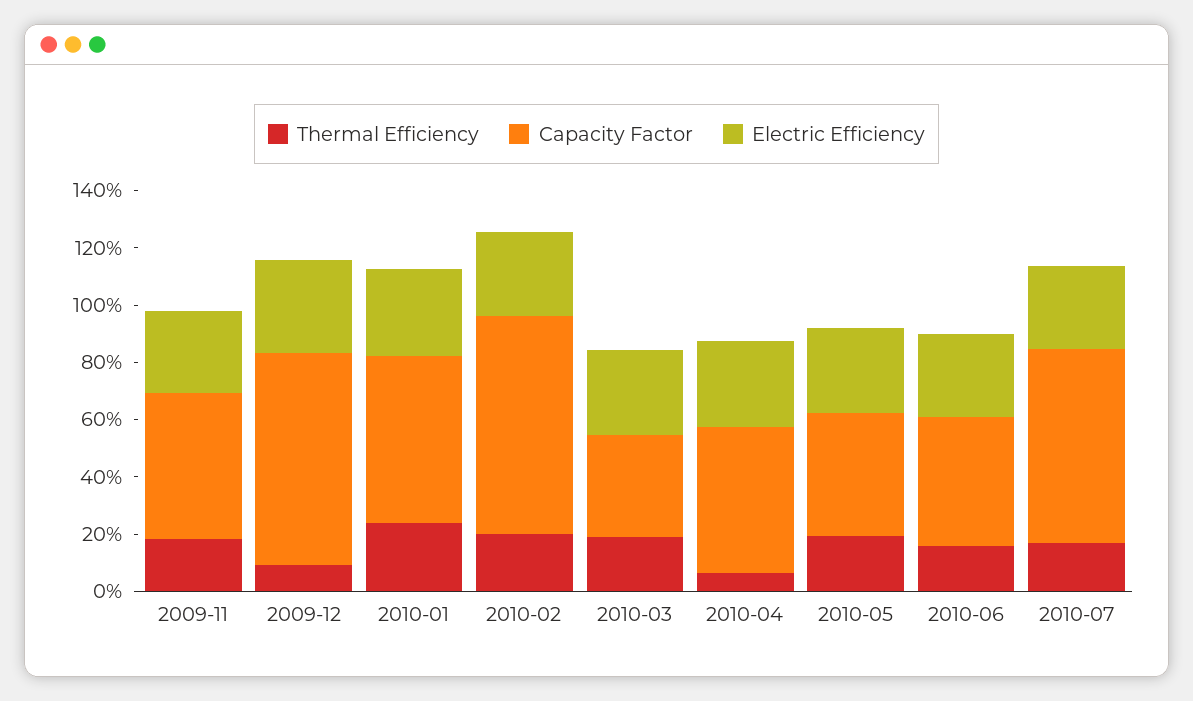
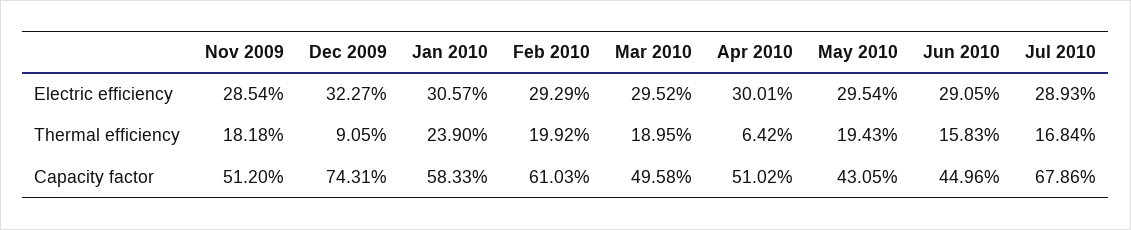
  {
    "Thermal Efficiency": {
      "2009-11": 18.18,
      "2009-12": 9.05,
      "2010-01": 23.9,
      "2010-02": 19.92,
      "2010-03": 18.95,
      "2010-04": 6.42,
      "2010-05": 19.43,
      "2010-06": 15.83,
      "2010-07": 16.84
    },
    "Capacity Factor": {
      "2009-11": 51.2,
      "2009-12": 74.31,
      "2010-01": 58.33,
-     "2010-02": 75,
+     "2010-02": 61.03,
-     "2010-03": 35,
+     "2010-03": 49.58,
      "2010-04": 51.02,
      "2010-05": 43.05,
      "2010-06": 44.96,
      "2010-07": 67.86
    },
    "Electric Efficiency": {
      "2009-11": 28.54,
      "2009-12": 32.27,
      "2010-01": 30.57,
      "2010-02": 29.29,
      "2010-03": 29.52,
      "2010-04": 30.01,
      "2010-05": 29.54,
      "2010-06": 29.05,
      "2010-07": 28.93
    }
  }

